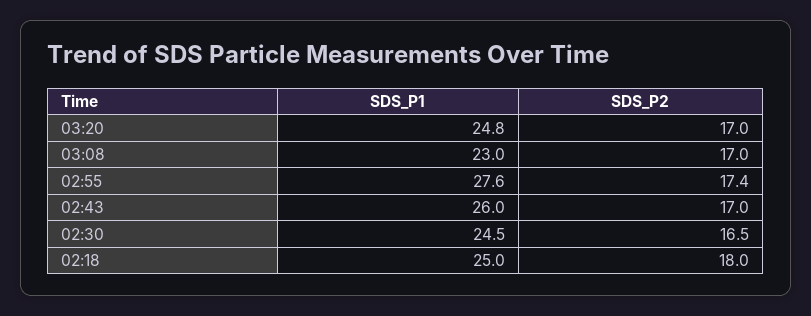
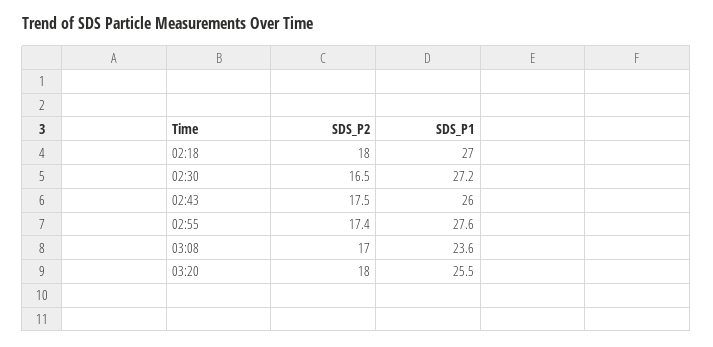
  {
    "SDS_P1": {
-     "03:20": 24.8,
+     "03:20": 25.5,
-     "03:08": 23,
+     "03:08": 23.6,
      "02:55": 27.6,
      "02:43": 26,
-     "02:30": 24.5,
+     "02:30": 27.2,
-     "02:18": 25
+     "02:18": 27
    },
    "SDS_P2": {
-     "03:20": 17,
+     "03:20": 18,
      "03:08": 17,
      "02:55": 17.4,
-     "02:43": 17,
+     "02:43": 17.5,
      "02:30": 16.5,
      "02:18": 18
    }
  }

